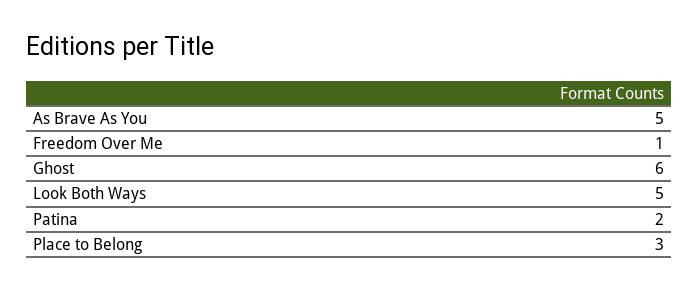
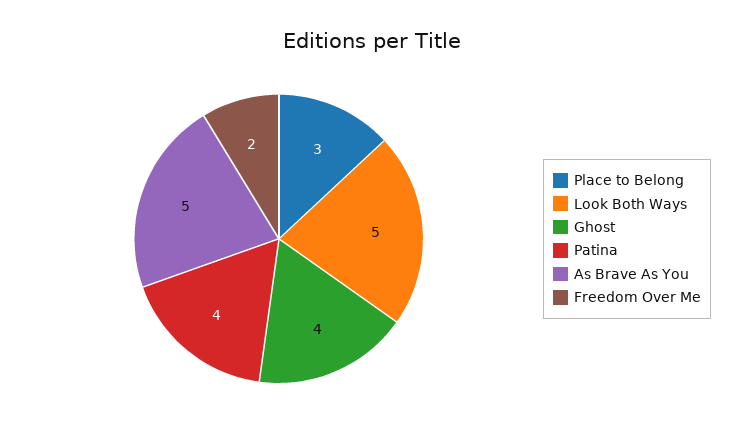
  {
    "As Brave As You": 5,
-   "Freedom Over Me": 1,
+   "Freedom Over Me": 2,
-   "Ghost": 6,
+   "Ghost": 4,
    "Look Both Ways": 5,
-   "Patina": 2,
+   "Patina": 4,
    "Place to Belong": 3
  }

